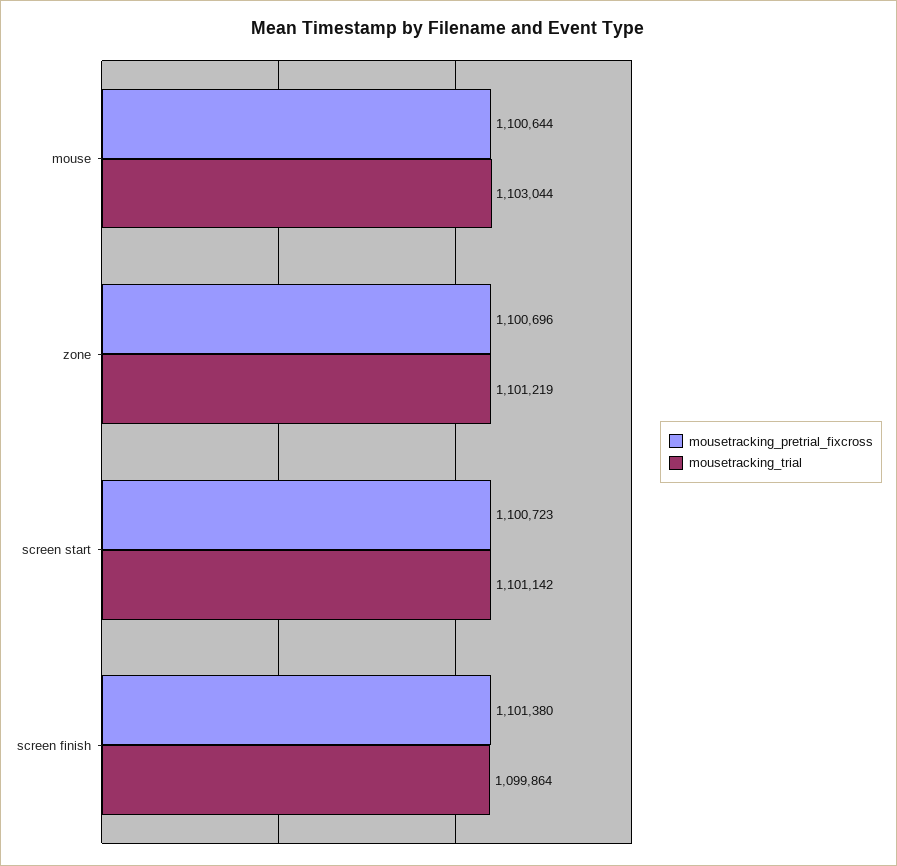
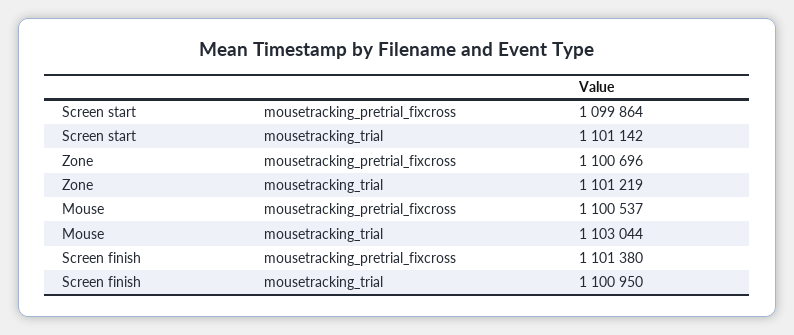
  {
    "mousetracking_pretrial_fixcross": {
-     "mouse": 1100644,
+     "mouse": 1100537,
      "zone": 1100696,
-     "screen start": 1100723,
+     "screen start": 1099864,
      "screen finish": 1101380
    },
    "mousetracking_trial": {
      "mouse": 1103044,
      "zone": 1101219,
      "screen start": 1101142,
-     "screen finish": 1099864
+     "screen finish": 1100950
    }
  }

